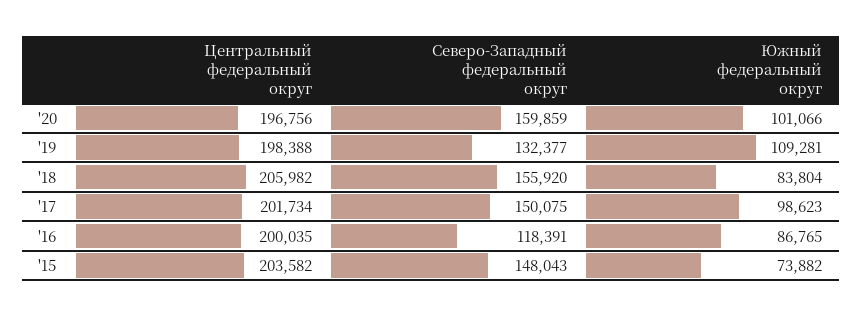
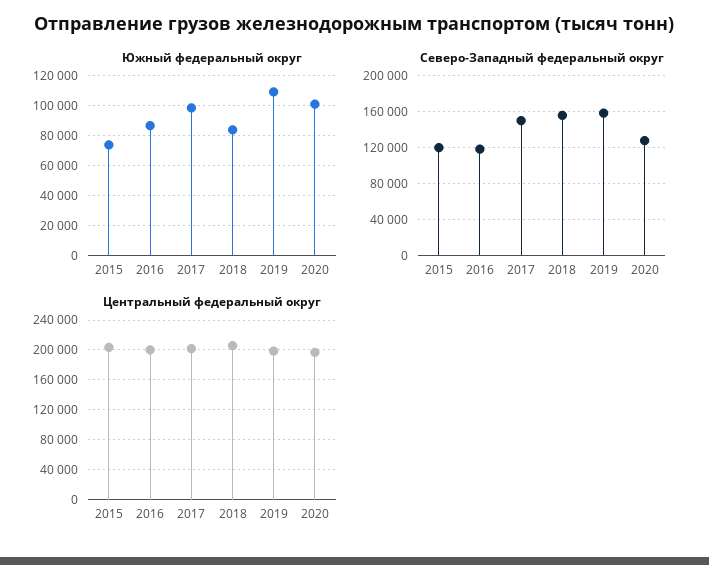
  {
    "Центральный федеральный округ": {
      "'20": 196756,
      "'19": 198388,
      "'18": 205982,
      "'17": 201734,
      "'16": 200035,
      "'15": 203582
    },
    "Северо-Западный федеральный округ": {
-     "'20": 159859,
+     "'20": 130000,
-     "'19": 132377,
+     "'19": 160000,
      "'18": 155920,
      "'17": 150075,
      "'16": 118391,
-     "'15": 148043
+     "'15": 120000
    },
    "Южный федеральный округ": {
      "'20": 101066,
      "'19": 109281,
      "'18": 83804,
      "'17": 98623,
      "'16": 86765,
      "'15": 73882
    }
  }

